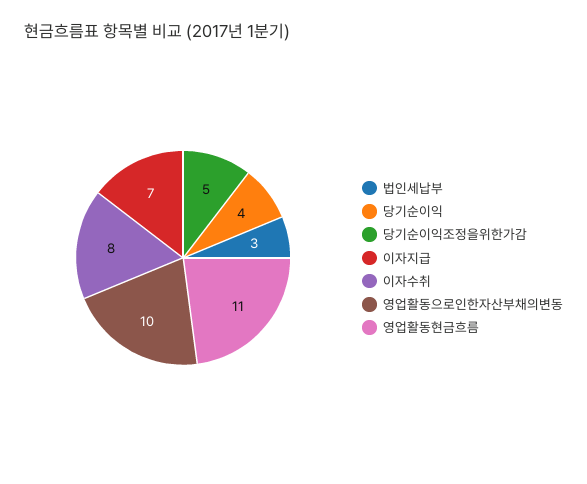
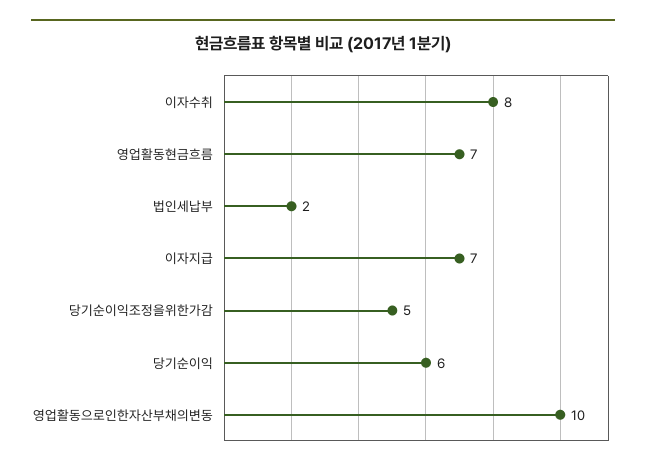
  {
-   "법인세납부": 3,
+   "법인세납부": 2,
-   "당기순이익": 4,
+   "당기순이익": 6,
    "당기순이익조정을위한가감": 5,
    "이자지급": 7,
    "이자수취": 8,
    "영업활동으로인한자산부채의변동": 10,
-   "영업활동현금흐름": 11
+   "영업활동현금흐름": 7
  }

